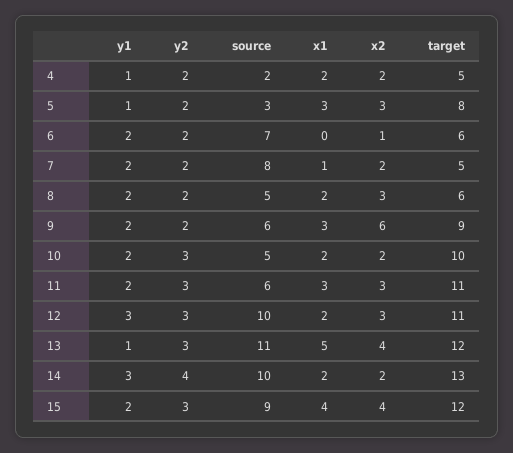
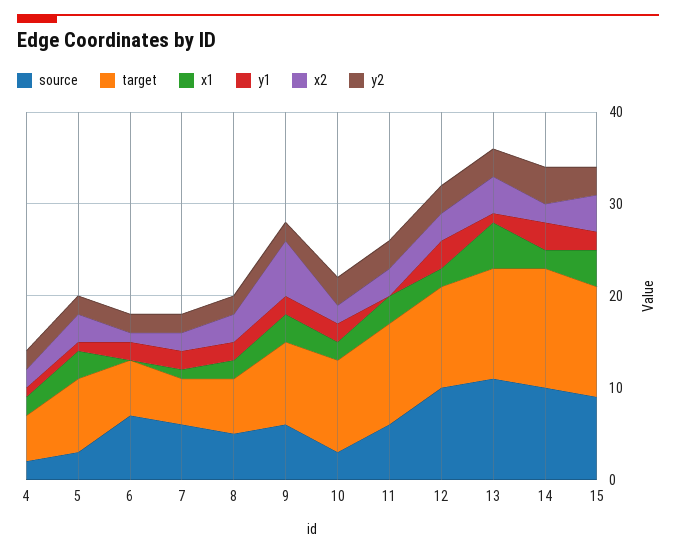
  {
    "y1": {
      "4": 1,
      "5": 1,
      "6": 2,
      "7": 2,
      "8": 2,
      "9": 2,
      "10": 2,
-     "11": 2,
+     "11": 0,
      "12": 3,
      "13": 1,
      "14": 3,
      "15": 2
    },
    "y2": {
      "4": 2,
      "5": 2,
      "6": 2,
      "7": 2,
      "8": 2,
      "9": 2,
      "10": 3,
      "11": 3,
      "12": 3,
      "13": 3,
      "14": 4,
      "15": 3
    },
    "source": {
      "4": 2,
      "5": 3,
      "6": 7,
-     "7": 8,
+     "7": 6,
      "8": 5,
      "9": 6,
-     "10": 5,
+     "10": 3,
      "11": 6,
      "12": 10,
      "13": 11,
      "14": 10,
      "15": 9
    },
    "x1": {
      "4": 2,
      "5": 3,
      "6": 0,
      "7": 1,
      "8": 2,
      "9": 3,
      "10": 2,
      "11": 3,
      "12": 2,
      "13": 5,
      "14": 2,
      "15": 4
    },
    "x2": {
      "4": 2,
      "5": 3,
      "6": 1,
      "7": 2,
      "8": 3,
      "9": 6,
      "10": 2,
      "11": 3,
      "12": 3,
      "13": 4,
      "14": 2,
      "15": 4
    },
    "target": {
      "4": 5,
      "5": 8,
      "6": 6,
      "7": 5,
      "8": 6,
      "9": 9,
      "10": 10,
      "11": 11,
      "12": 11,
      "13": 12,
      "14": 13,
      "15": 12
    }
  }

